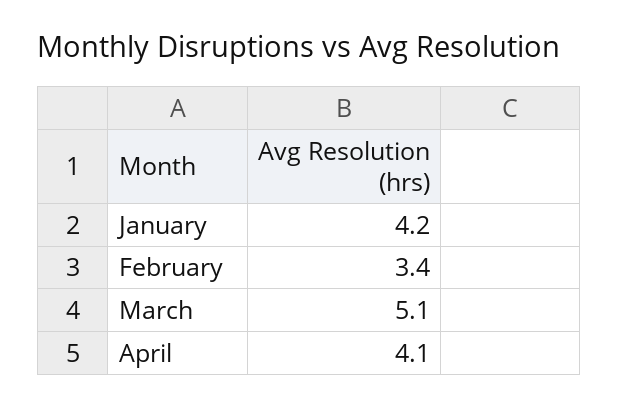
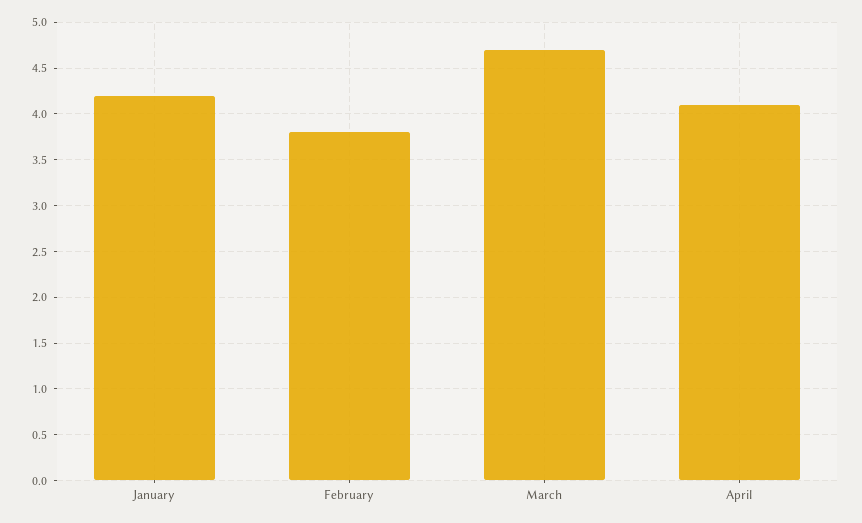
  {
    "January": 4.2,
-   "February": 3.4,
+   "February": 3.8,
-   "March": 5.1,
+   "March": 4.7,
    "April": 4.1
  }

